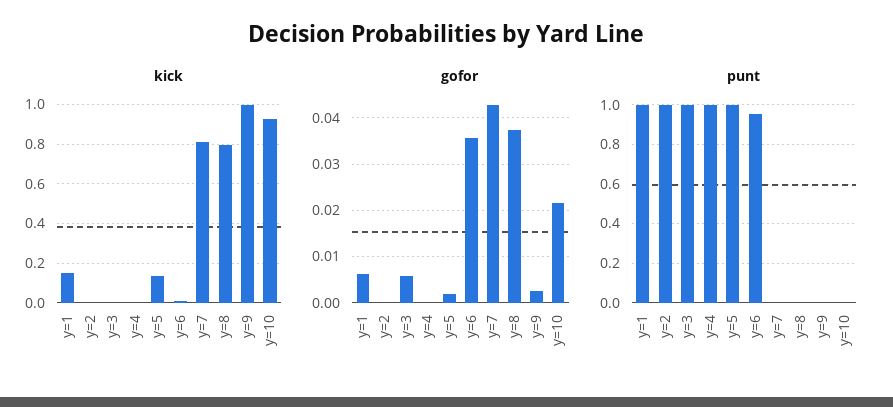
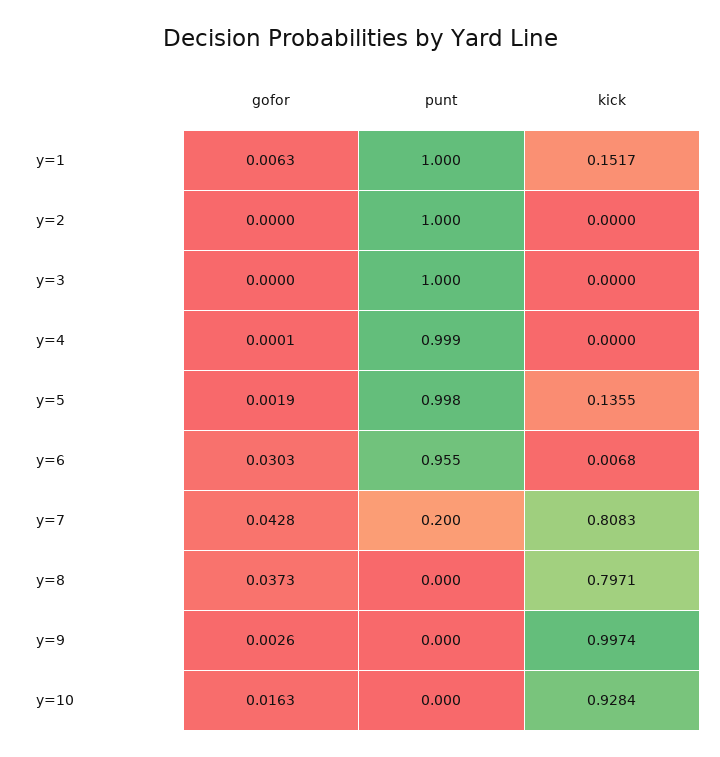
  {
    "kick": {
      "y=1": 0.1517,
      "y=2": 0,
      "y=3": 0,
      "y=4": 0,
      "y=5": 0.1355,
      "y=6": 0.0068,
      "y=7": 0.8083,
      "y=8": 0.7971,
      "y=9": 0.9974,
      "y=10": 0.9284
    },
    "gofor": {
      "y=1": 0.0063,
      "y=2": 0,
-     "y=3": 0.006,
+     "y=3": 0,
      "y=4": 0.0001,
      "y=5": 0.0019,
-     "y=6": 0.036,
+     "y=6": 0.0303,
      "y=7": 0.0428,
      "y=8": 0.0373,
      "y=9": 0.0026,
-     "y=10": 0.022
+     "y=10": 0.0163
    },
    "punt": {
      "y=1": 1,
      "y=2": 1,
      "y=3": 1,
      "y=4": 0.999,
      "y=5": 0.998,
      "y=6": 0.955,
-     "y=7": 0,
+     "y=7": 0.2,
      "y=8": 0,
      "y=9": 0,
      "y=10": 0
    }
  }

